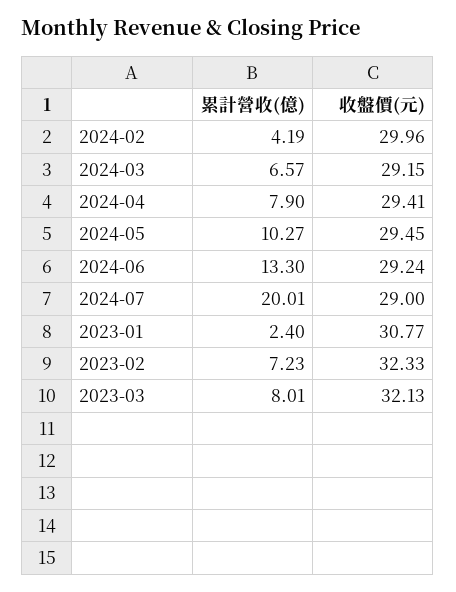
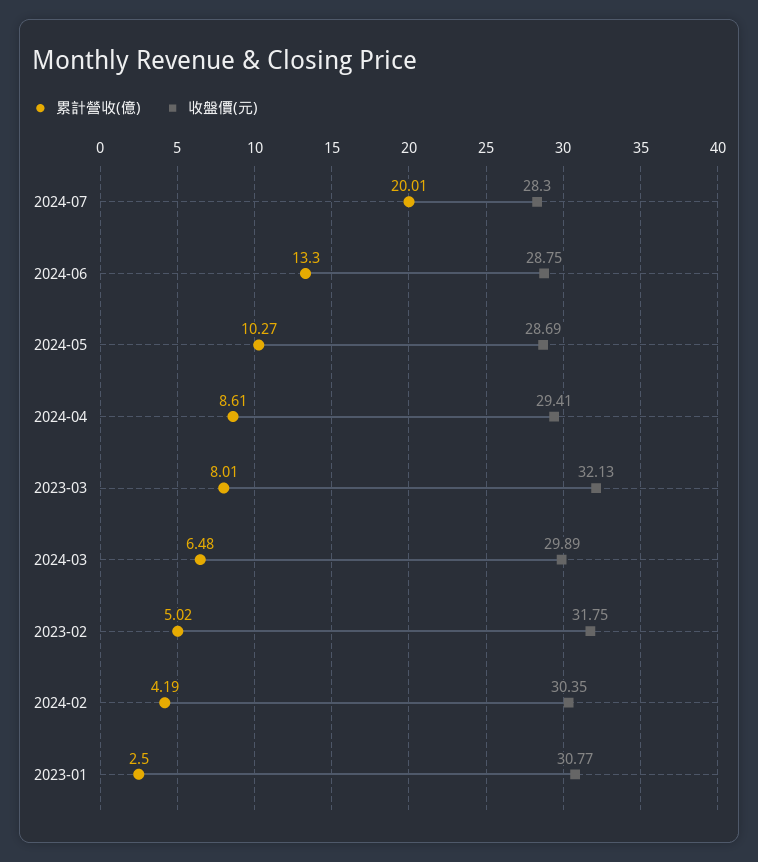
  {
    "累計營收(億)": {
      "2024-02": 4.19,
-     "2024-03": 6.57,
+     "2024-03": 6.48,
-     "2024-04": 7.9,
+     "2024-04": 8.61,
      "2024-05": 10.27,
      "2024-06": 13.3,
      "2024-07": 20.01,
-     "2023-01": 2.4,
+     "2023-01": 2.5,
-     "2023-02": 7.23,
+     "2023-02": 5.02,
      "2023-03": 8.01
    },
    "收盤價(元)": {
-     "2024-02": 29.96,
+     "2024-02": 30.35,
-     "2024-03": 29.15,
+     "2024-03": 29.89,
      "2024-04": 29.41,
-     "2024-05": 29.45,
+     "2024-05": 28.69,
-     "2024-06": 29.24,
+     "2024-06": 28.75,
-     "2024-07": 29,
+     "2024-07": 28.3,
      "2023-01": 30.77,
-     "2023-02": 32.33,
+     "2023-02": 31.75,
      "2023-03": 32.13
    }
  }

